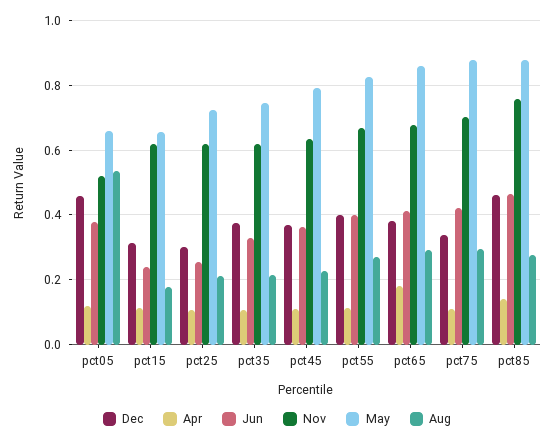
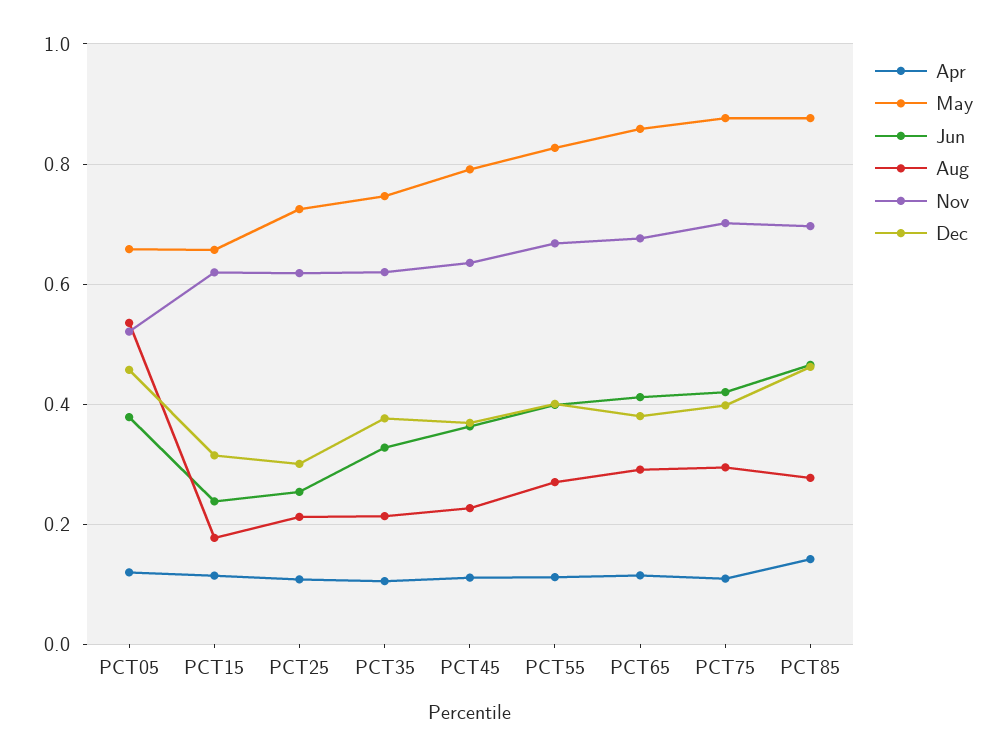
  {
    "Dec": {
      "pct05": 0.46,
      "pct15": 0.32,
      "pct25": 0.3,
      "pct35": 0.38,
      "pct45": 0.36,
      "pct55": 0.4,
      "pct65": 0.38,
-     "pct75": 0.34,
+     "pct75": 0.4,
      "pct85": 0.46
    },
    "Apr": {
      "pct05": 0.12,
      "pct15": 0.12,
      "pct25": 0.1,
      "pct35": 0.1,
      "pct45": 0.12,
      "pct55": 0.12,
-     "pct65": 0.18,
+     "pct65": 0.12,
      "pct75": 0.1,
      "pct85": 0.14
    },
    "Jun": {
      "pct05": 0.38,
      "pct15": 0.24,
      "pct25": 0.26,
      "pct35": 0.32,
      "pct45": 0.36,
      "pct55": 0.4,
      "pct65": 0.42,
      "pct75": 0.42,
      "pct85": 0.46
    },
    "Nov": {
      "pct05": 0.52,
      "pct15": 0.62,
      "pct25": 0.62,
      "pct35": 0.62,
      "pct45": 0.64,
      "pct55": 0.66,
      "pct65": 0.68,
      "pct75": 0.7,
-     "pct85": 0.76
+     "pct85": 0.7
    },
    "May": {
      "pct05": 0.66,
      "pct15": 0.66,
      "pct25": 0.72,
      "pct35": 0.74,
      "pct45": 0.8,
      "pct55": 0.82,
      "pct65": 0.86,
      "pct75": 0.88,
      "pct85": 0.88
    },
    "Aug": {
      "pct05": 0.54,
      "pct15": 0.18,
      "pct25": 0.22,
      "pct35": 0.22,
      "pct45": 0.22,
      "pct55": 0.28,
      "pct65": 0.3,
      "pct75": 0.3,
      "pct85": 0.28
    }
  }

